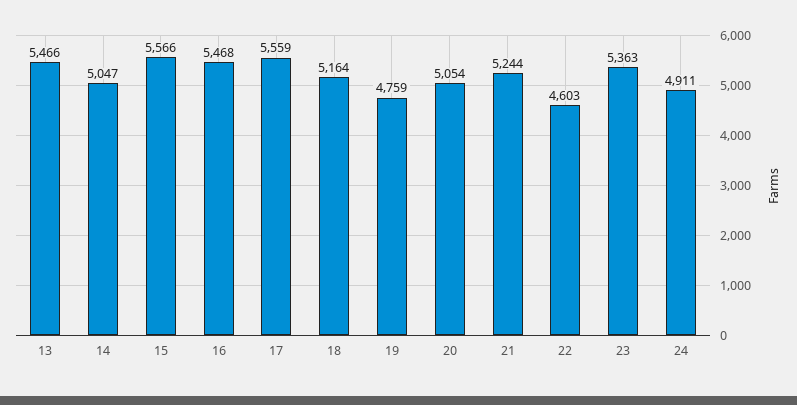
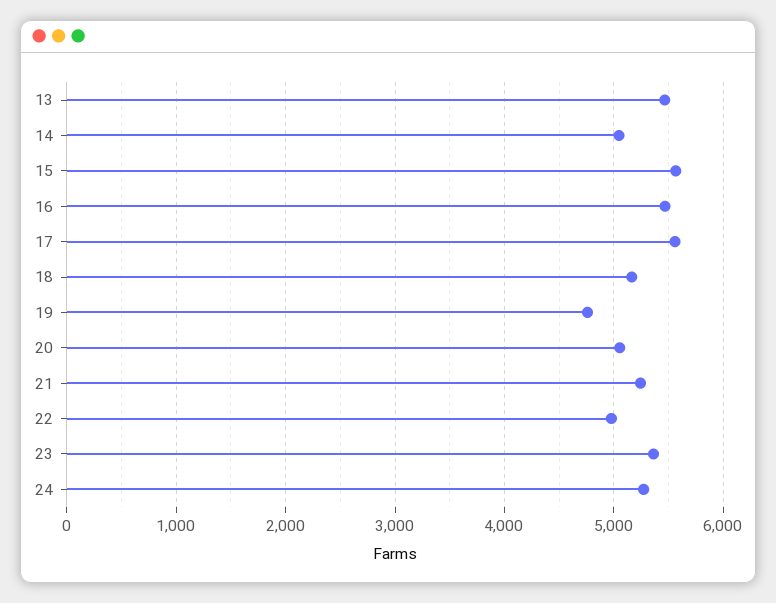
  {
    "13": 5466,
    "14": 5047,
    "15": 5566,
    "16": 5468,
    "17": 5559,
    "18": 5164,
    "19": 4759,
    "20": 5054,
    "21": 5244,
-   "22": 4603,
+   "22": 5000,
    "23": 5363,
-   "24": 4911
+   "24": 5300
  }

